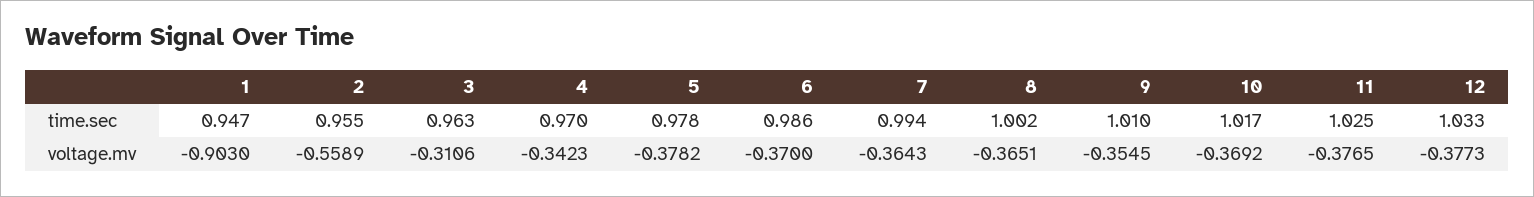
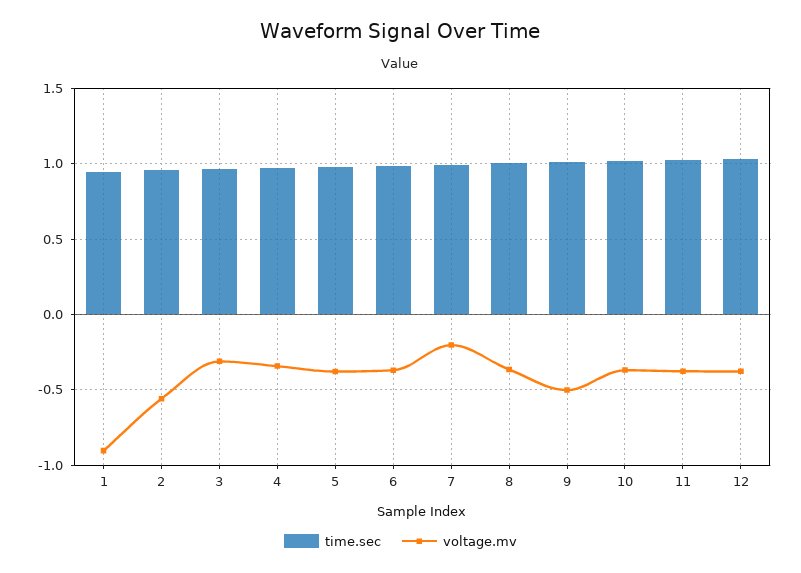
  {
    "time.sec": {
      "1": 0.947,
      "2": 0.955,
      "3": 0.963,
      "4": 0.97,
      "5": 0.978,
      "6": 0.986,
      "7": 0.994,
      "8": 1.002,
      "9": 1.01,
      "10": 1.017,
      "11": 1.025,
      "12": 1.033
    },
    "voltage.mv": {
      "1": -0.903,
      "2": -0.5589,
      "3": -0.3106,
      "4": -0.3423,
      "5": -0.3782,
      "6": -0.37,
-     "7": -0.3643,
+     "7": -0.2,
      "8": -0.3651,
-     "9": -0.3545,
+     "9": -0.5,
      "10": -0.3692,
      "11": -0.3765,
      "12": -0.3773
    }
  }

